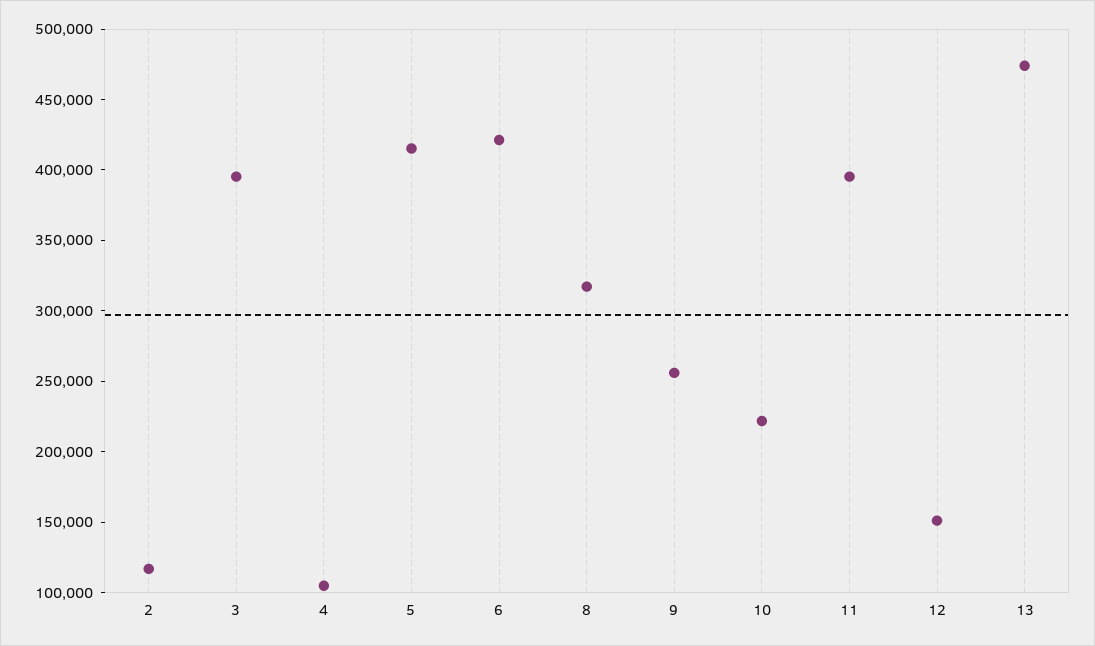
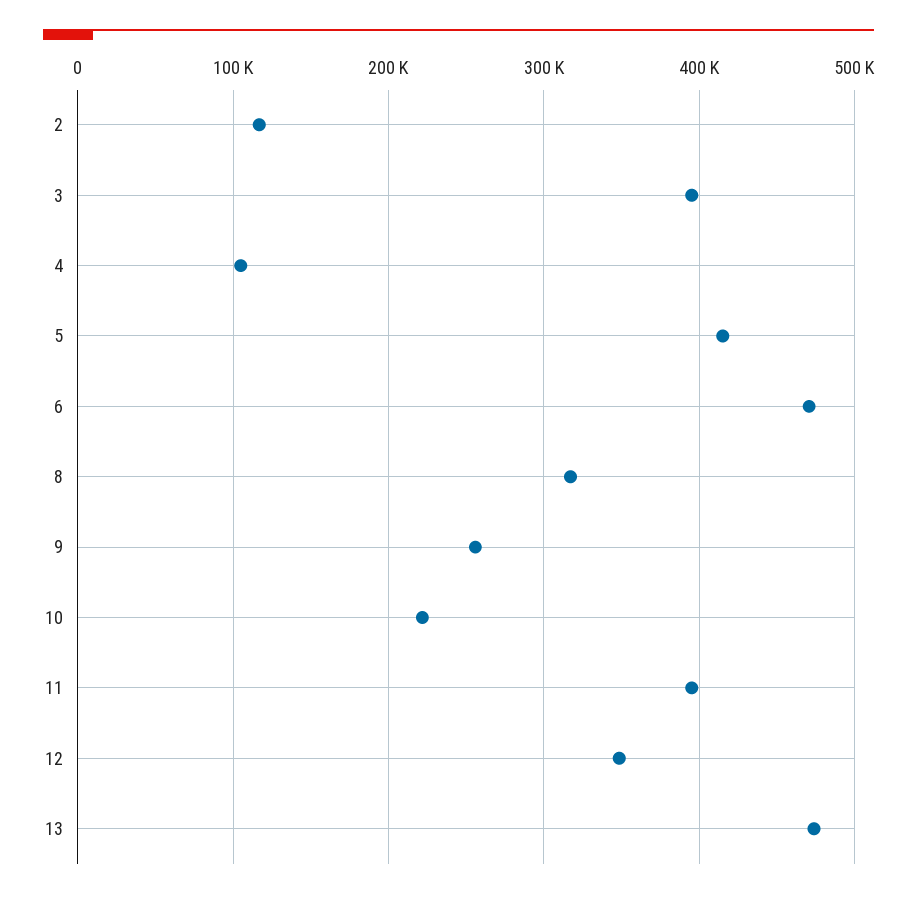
  {
    "2": 120000,
    "3": 400000,
    "4": 100000,
    "5": 420000,
-   "6": 420000,
+   "6": 470000,
    "8": 320000,
    "9": 260000,
    "10": 220000,
    "11": 400000,
-   "12": 150000,
+   "12": 350000,
    "13": 470000
  }

